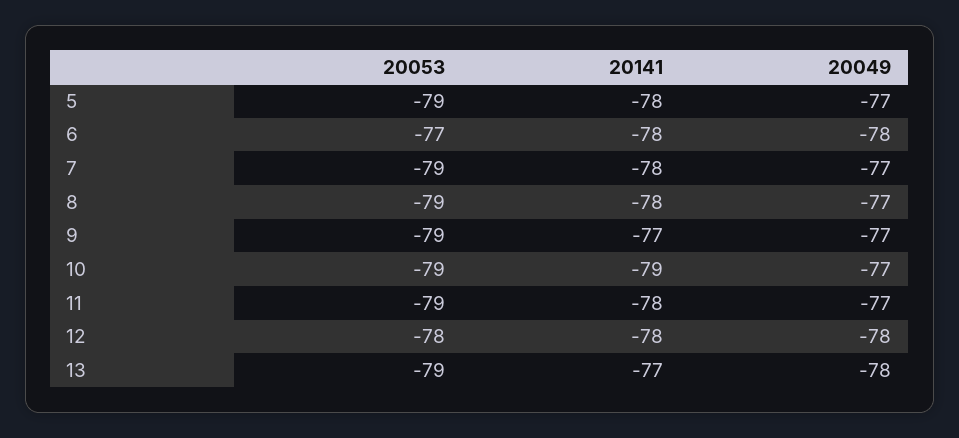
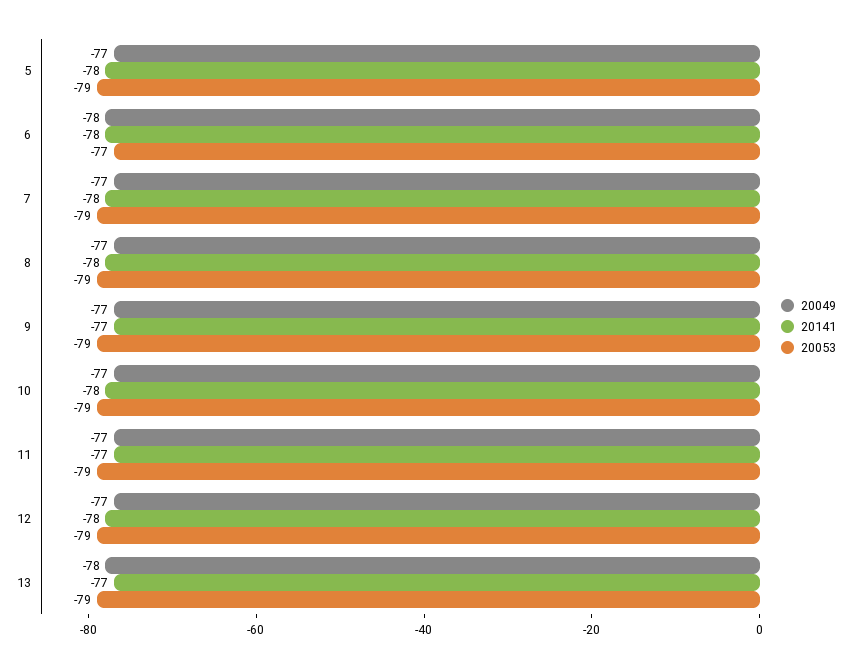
  {
    "20053": {
      "5": -79,
      "6": -77,
      "7": -79,
      "8": -79,
      "9": -79,
      "10": -79,
      "11": -79,
-     "12": -78,
+     "12": -79,
      "13": -79
    },
    "20141": {
      "5": -78,
      "6": -78,
      "7": -78,
      "8": -78,
      "9": -77,
-     "10": -79,
+     "10": -78,
-     "11": -78,
+     "11": -77,
      "12": -78,
      "13": -77
    },
    "20049": {
      "5": -77,
      "6": -78,
      "7": -77,
      "8": -77,
      "9": -77,
      "10": -77,
      "11": -77,
-     "12": -78,
+     "12": -77,
      "13": -78
    }
  }

